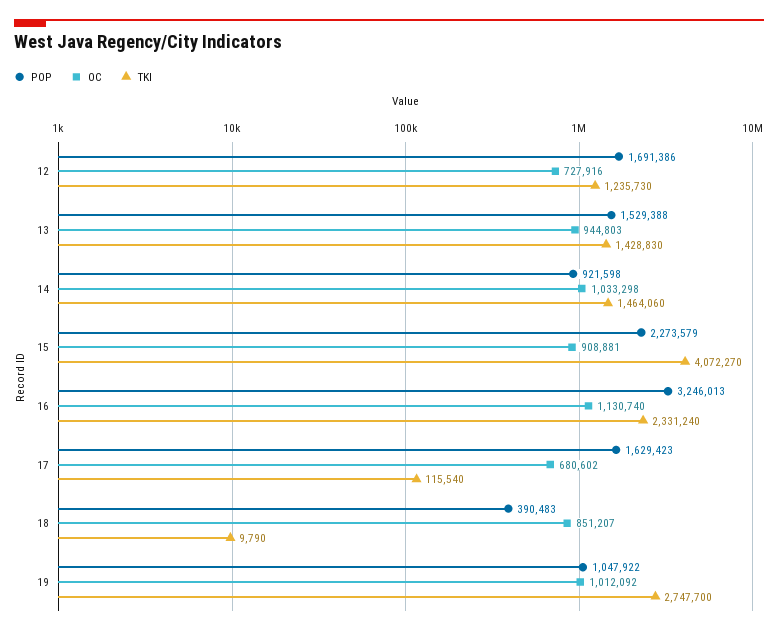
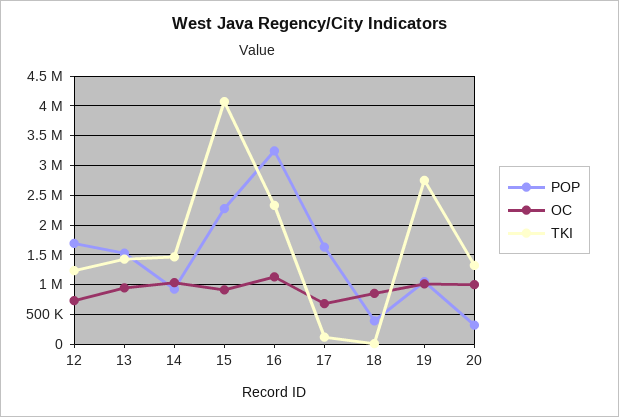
  {
    "POP": {
      "12": 1691386,
      "13": 1529388,
      "14": 921598,
      "15": 2273579,
      "16": 3246013,
      "17": 1629423,
      "18": 390483,
-     "19": 1047922
+     "19": 1047922,
+     "20": 250000
    },
    "OC": {
      "12": 727916,
      "13": 944803,
      "14": 1033298,
      "15": 908881,
      "16": 1130740,
      "17": 680602,
      "18": 851207,
-     "19": 1012092
+     "19": 1012092,
+     "20": 1000000
    },
    "TKI": {
      "12": 1235730,
      "13": 1428830,
      "14": 1464060,
      "15": 4072270,
      "16": 2331240,
      "17": 115540,
      "18": 9790,
-     "19": 2747700
+     "19": 2747700,
+     "20": 1250000
    }
  }

